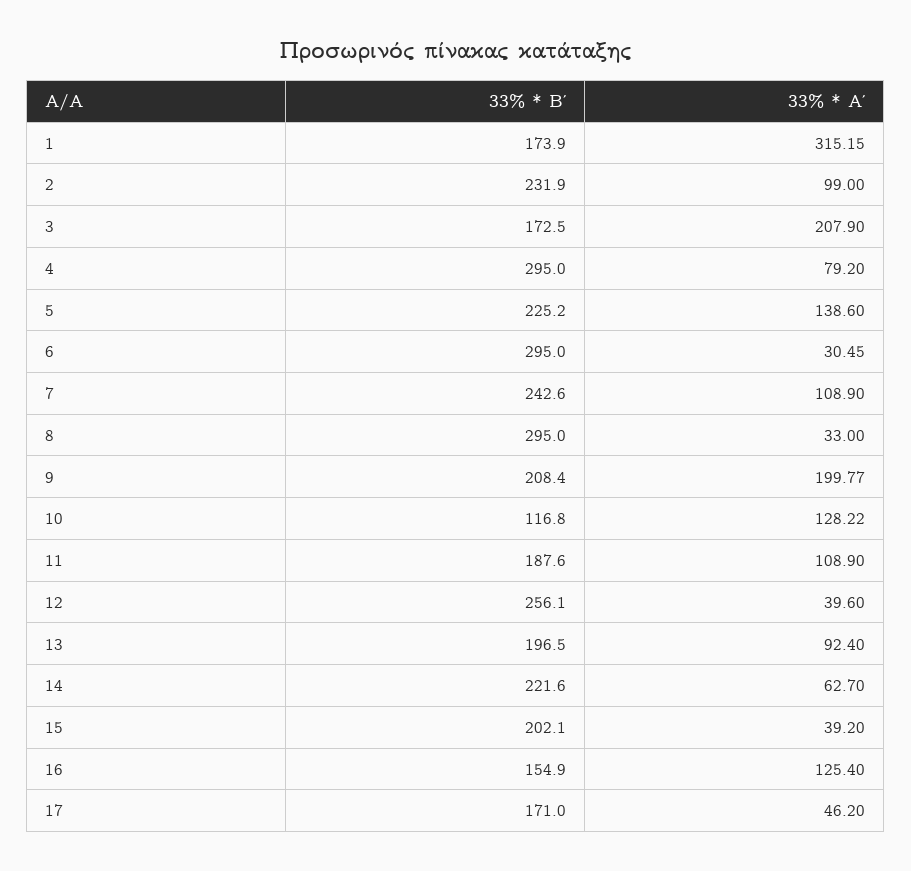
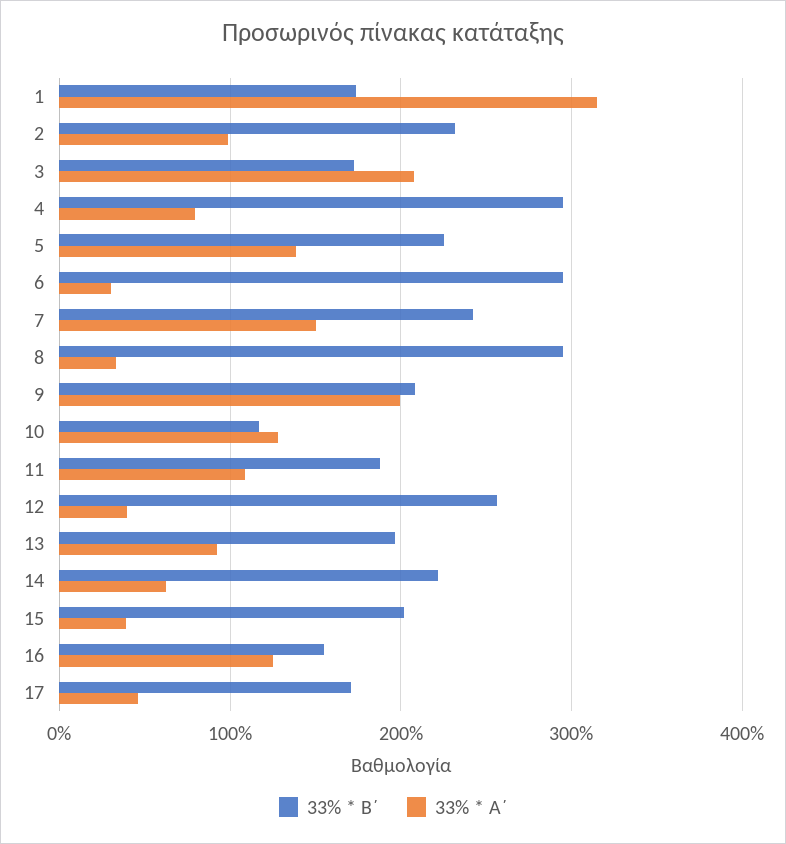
  {
    "33% * B΄": {
      "1": 173.9,
      "2": 231.9,
      "3": 172.5,
      "4": 295,
      "5": 225.2,
      "6": 295,
      "7": 242.6,
      "8": 295,
      "9": 208.4,
      "10": 116.8,
      "11": 187.6,
      "12": 256.1,
      "13": 196.5,
      "14": 221.6,
      "15": 202.1,
      "16": 154.9,
      "17": 171
    },
    "33% * A΄": {
      "1": 315.15,
      "2": 99,
      "3": 207.9,
      "4": 79.2,
      "5": 138.6,
      "6": 30.45,
-     "7": 108.9,
+     "7": 150,
      "8": 33,
      "9": 199.77,
      "10": 128.22,
      "11": 108.9,
      "12": 39.6,
      "13": 92.4,
      "14": 62.7,
      "15": 39.2,
      "16": 125.4,
      "17": 46.2
    }
  }

